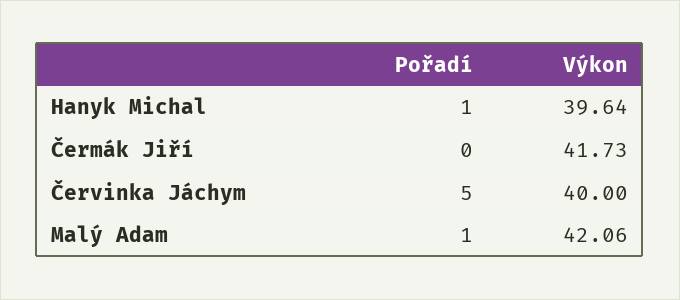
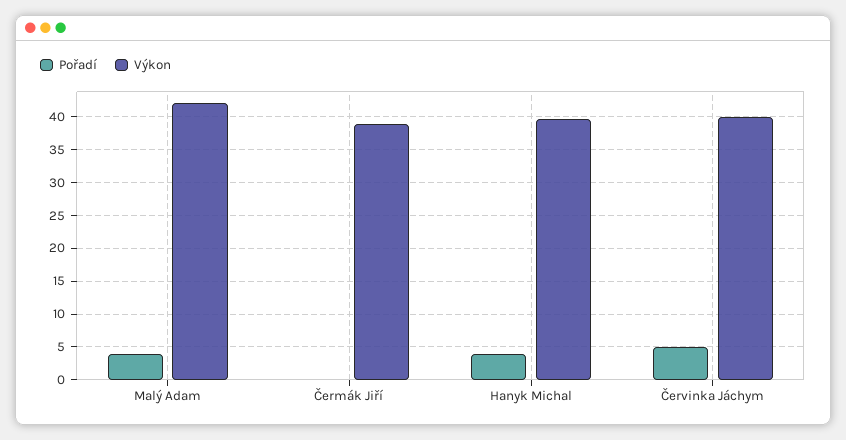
  {
    "Pořadí": {
-     "Hanyk Michal": 1,
+     "Hanyk Michal": 4,
      "Čermák Jiří": 0,
      "Červinka Jáchym": 5,
-     "Malý Adam": 1
+     "Malý Adam": 4
    },
    "Výkon": {
      "Hanyk Michal": 39.64,
-     "Čermák Jiří": 41.73,
+     "Čermák Jiří": 39,
      "Červinka Jáchym": 40,
      "Malý Adam": 42.06
    }
  }

